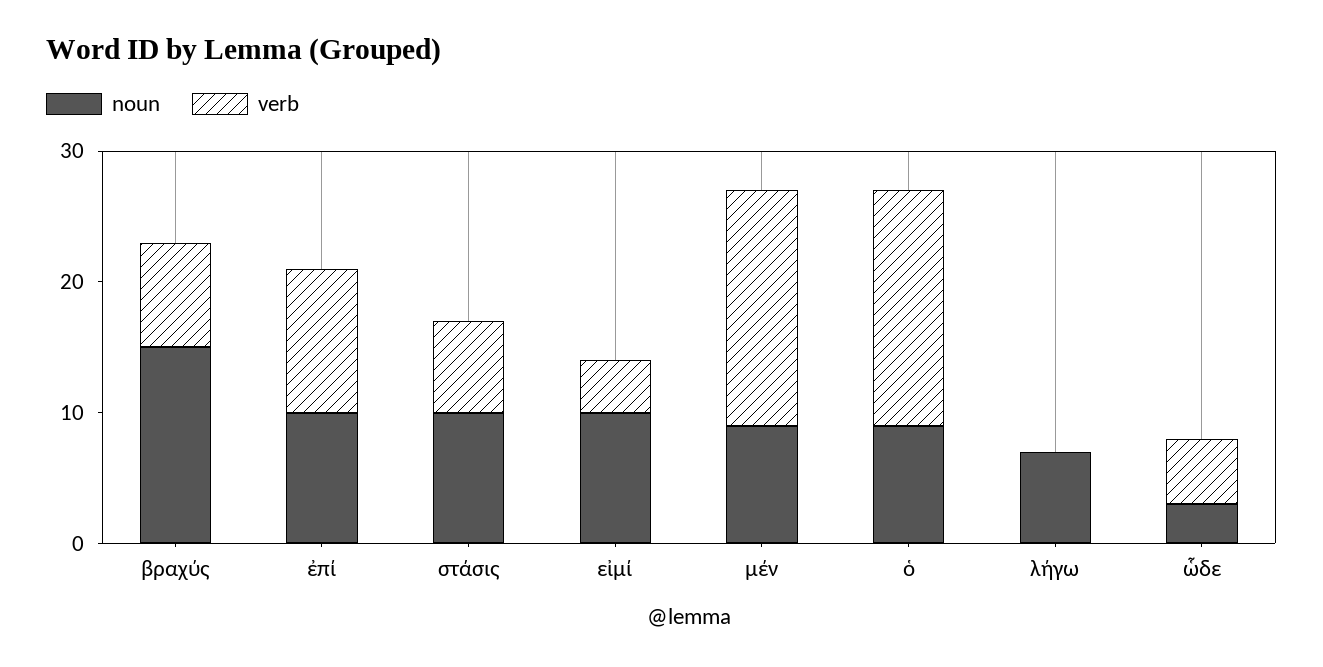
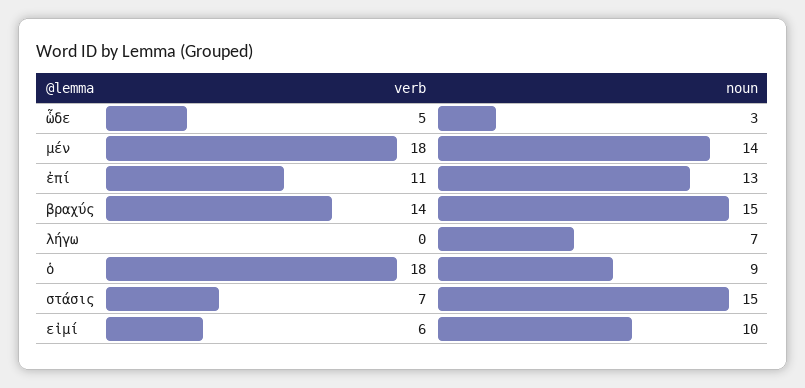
  {
    "noun": {
      "βραχύς": 15,
-     "ἐπί": 10,
+     "ἐπί": 13,
-     "στάσις": 10,
+     "στάσις": 15,
      "εἰμί": 10,
-     "μέν": 9,
+     "μέν": 14,
      "ὁ": 9,
      "λήγω": 7,
      "ὧδε": 3
    },
    "verb": {
-     "βραχύς": 8,
+     "βραχύς": 14,
      "ἐπί": 11,
      "στάσις": 7,
-     "εἰμί": 4,
+     "εἰμί": 6,
      "μέν": 18,
      "ὁ": 18,
      "λήγω": 0,
      "ὧδε": 5
    }
  }

